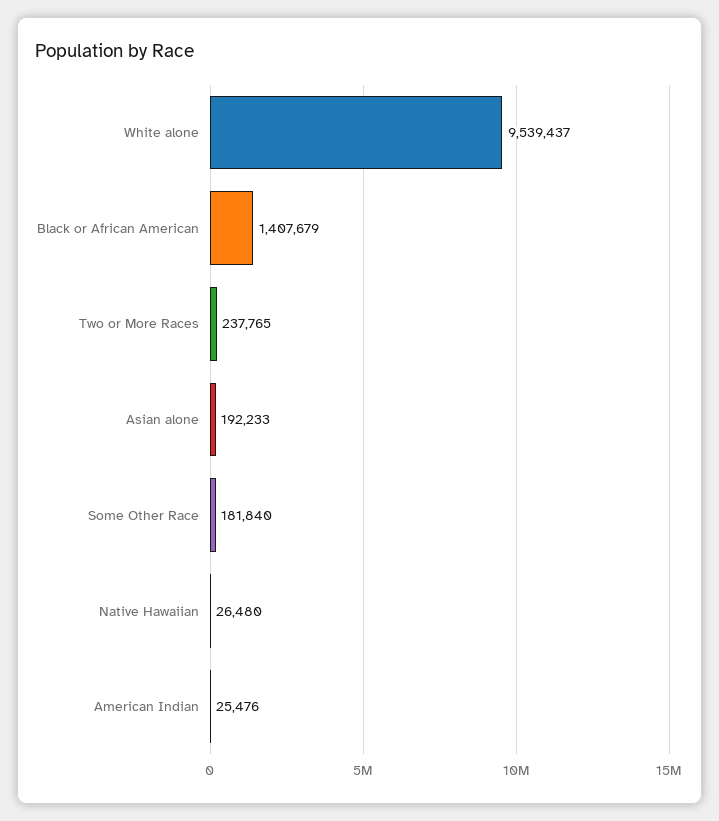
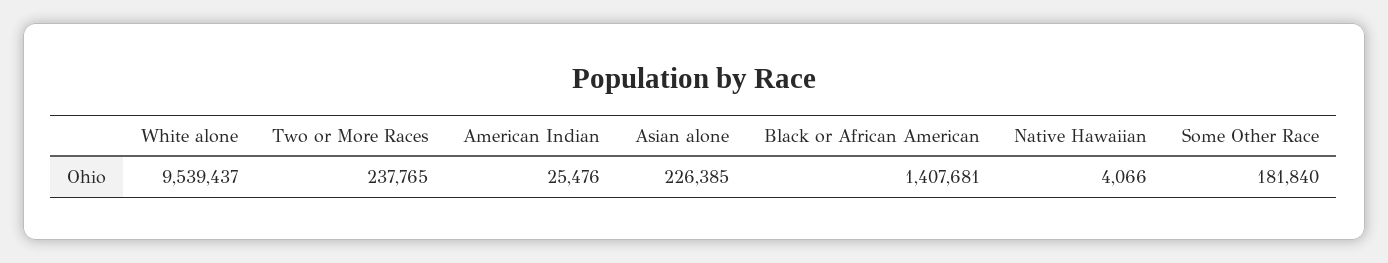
  {
    "White alone": 9539437,
-   "Black or African American": 1407679,
+   "Black or African American": 1407681,
    "Two or More Races": 237765,
-   "Asian alone": 192233,
+   "Asian alone": 226385,
    "Some Other Race": 181840,
-   "Native Hawaiian": 26480,
+   "Native Hawaiian": 4066,
    "American Indian": 25476
  }

